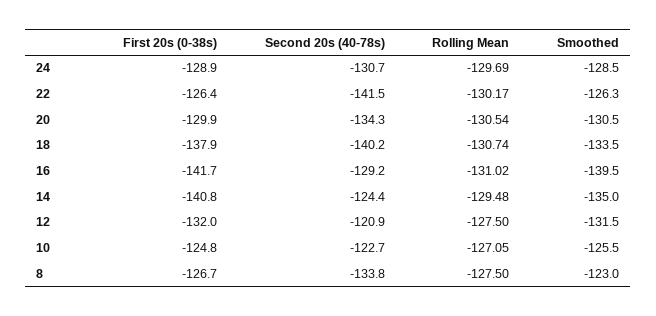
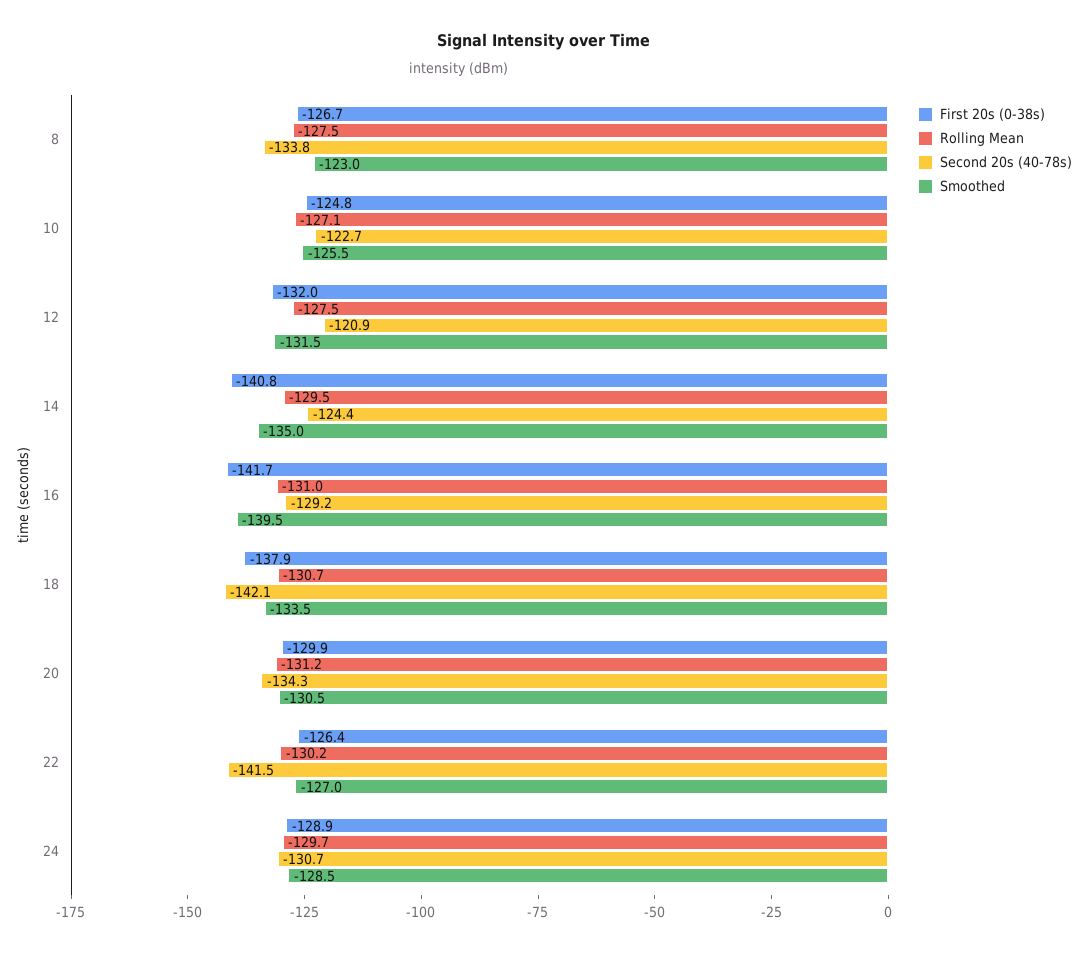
  {
    "First 20s (0-38s)": {
      "24": -128.9,
      "22": -126.4,
      "20": -129.9,
      "18": -137.9,
      "16": -141.7,
      "14": -140.8,
      "12": -132,
      "10": -124.8,
      "8": -126.7
    },
    "Second 20s (40-78s)": {
      "24": -130.7,
      "22": -141.5,
      "20": -134.3,
-     "18": -140.2,
+     "18": -142.1,
      "16": -129.2,
      "14": -124.4,
      "12": -120.9,
      "10": -122.7,
      "8": -133.8
    },
    "Rolling Mean": {
      "24": -129.69,
      "22": -130.17,
-     "20": -130.54,
+     "20": -131.2,
      "18": -130.74,
      "16": -131.02,
      "14": -129.48,
      "12": -127.5,
      "10": -127.05,
      "8": -127.5
    },
    "Smoothed": {
      "24": -128.5,
-     "22": -126.3,
+     "22": -127,
      "20": -130.5,
      "18": -133.5,
      "16": -139.5,
      "14": -135,
      "12": -131.5,
      "10": -125.5,
      "8": -123
    }
  }

